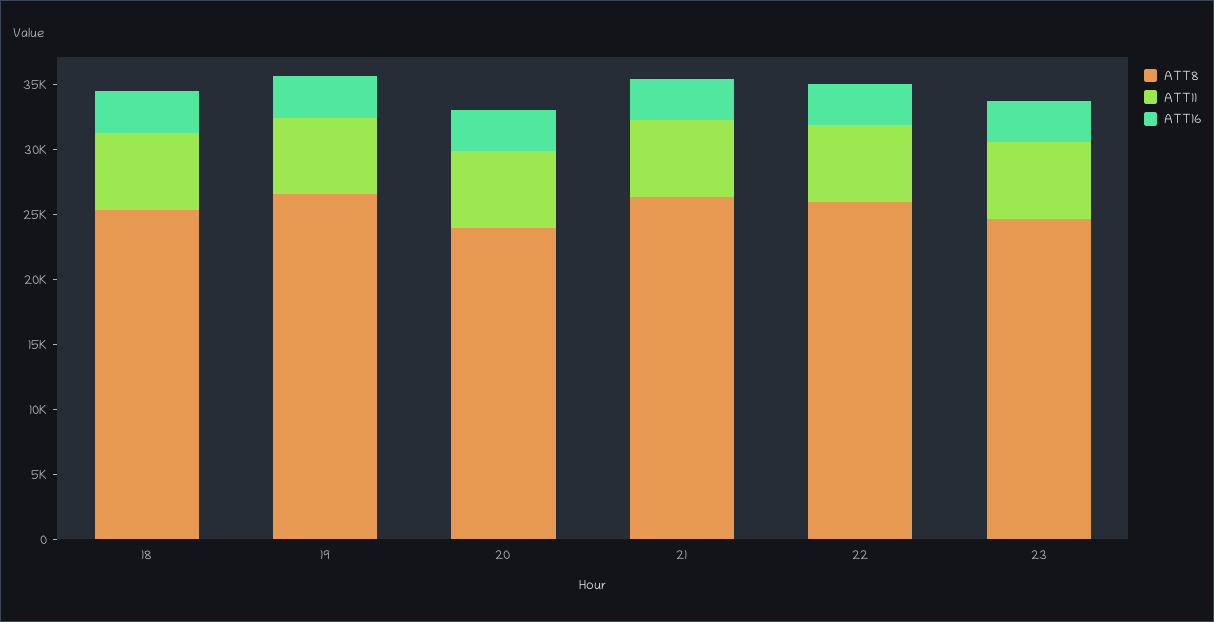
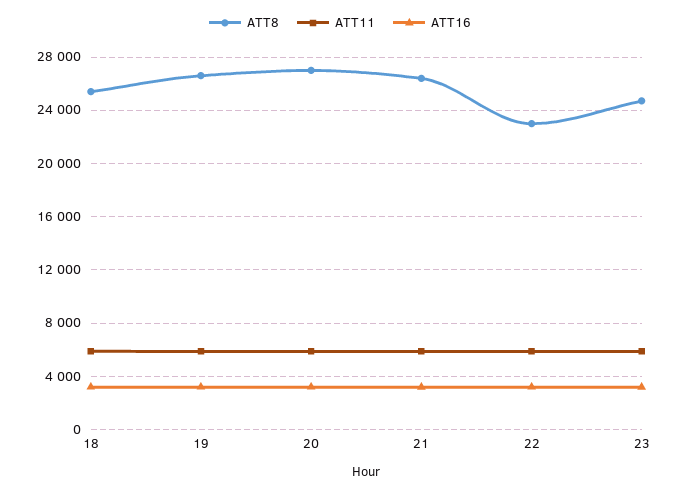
  {
    "ATT8": {
      "18": 25500,
      "19": 26500,
-     "20": 24000,
+     "20": 27000,
      "21": 26500,
-     "22": 26000,
+     "22": 23000,
      "23": 24500
    },
    "ATT11": {
      "18": 6000,
      "19": 6000,
      "20": 6000,
      "21": 6000,
      "22": 6000,
      "23": 6000
    },
    "ATT16": {
      "18": 3000,
      "19": 3000,
      "20": 3000,
      "21": 3000,
      "22": 3000,
      "23": 3000
    }
  }

